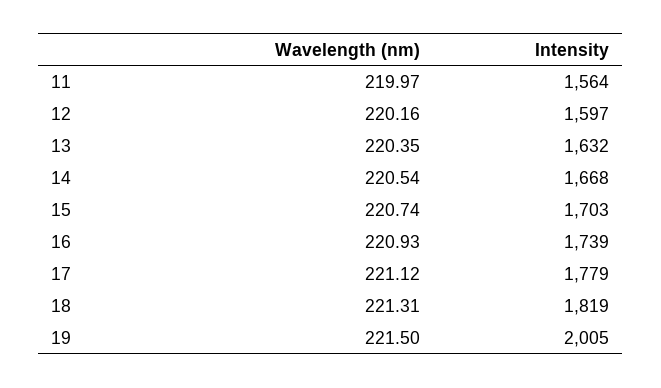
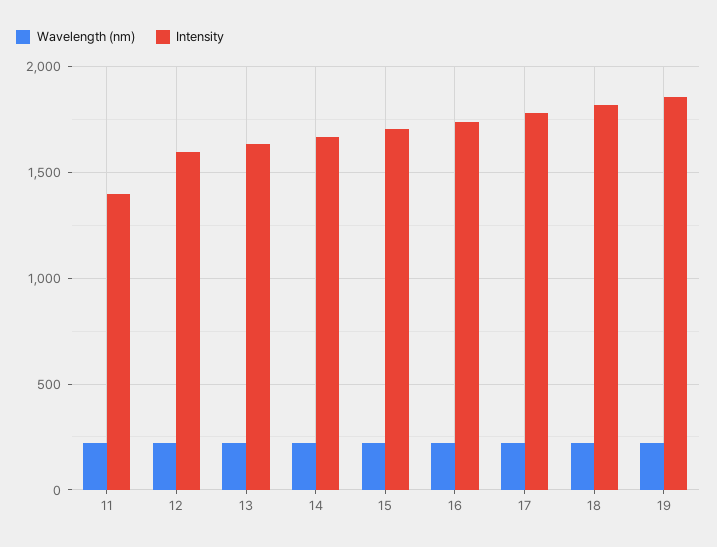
  {
    "Wavelength (nm)": {
      "11": 219.97,
      "12": 220.16,
      "13": 220.35,
      "14": 220.54,
      "15": 220.74,
      "16": 220.93,
      "17": 221.12,
      "18": 221.31,
      "19": 221.5
    },
    "Intensity": {
-     "11": 1564,
+     "11": 1400,
      "12": 1597,
      "13": 1632,
      "14": 1668,
      "15": 1703,
      "16": 1739,
      "17": 1779,
      "18": 1819,
-     "19": 2005
+     "19": 1850
    }
  }

